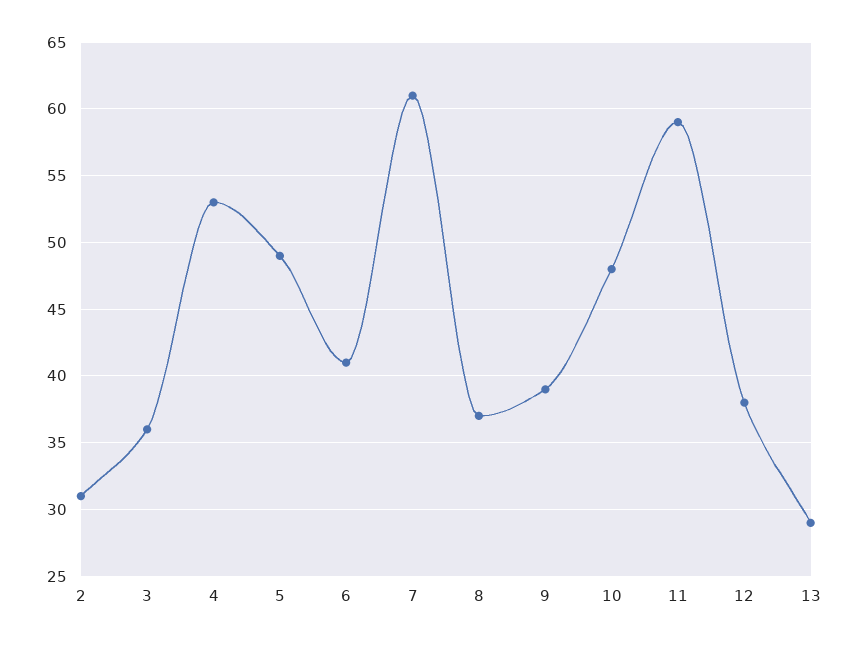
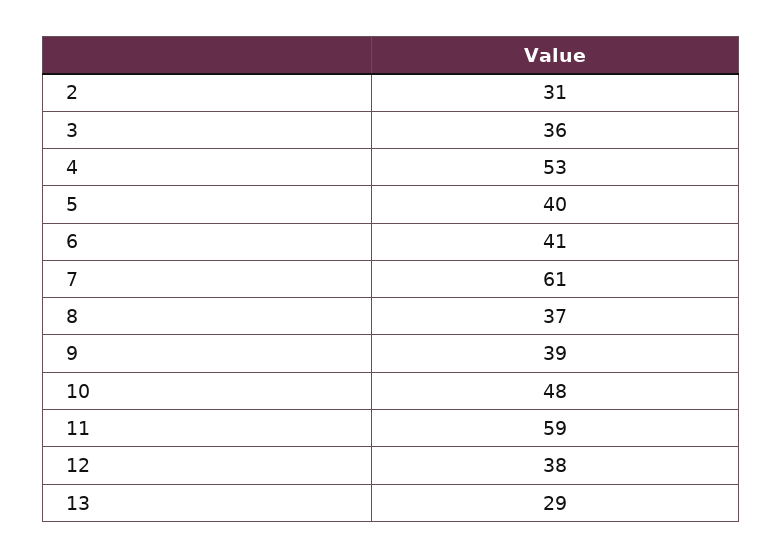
  {
    "2": 31,
    "3": 36,
    "4": 53,
-   "5": 49,
+   "5": 40,
    "6": 41,
    "7": 61,
    "8": 37,
    "9": 39,
    "10": 48,
    "11": 59,
    "12": 38,
    "13": 29
  }

